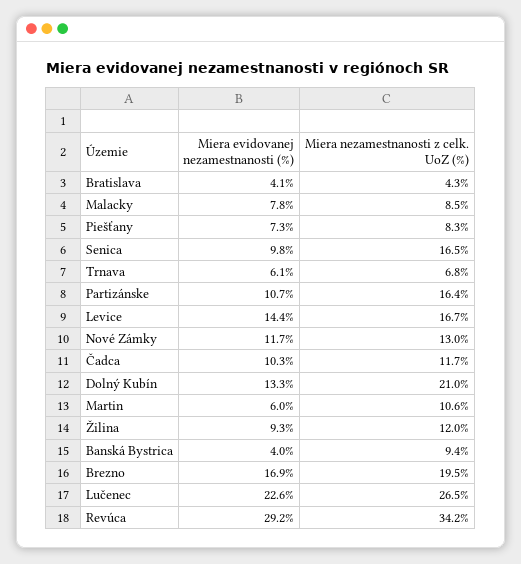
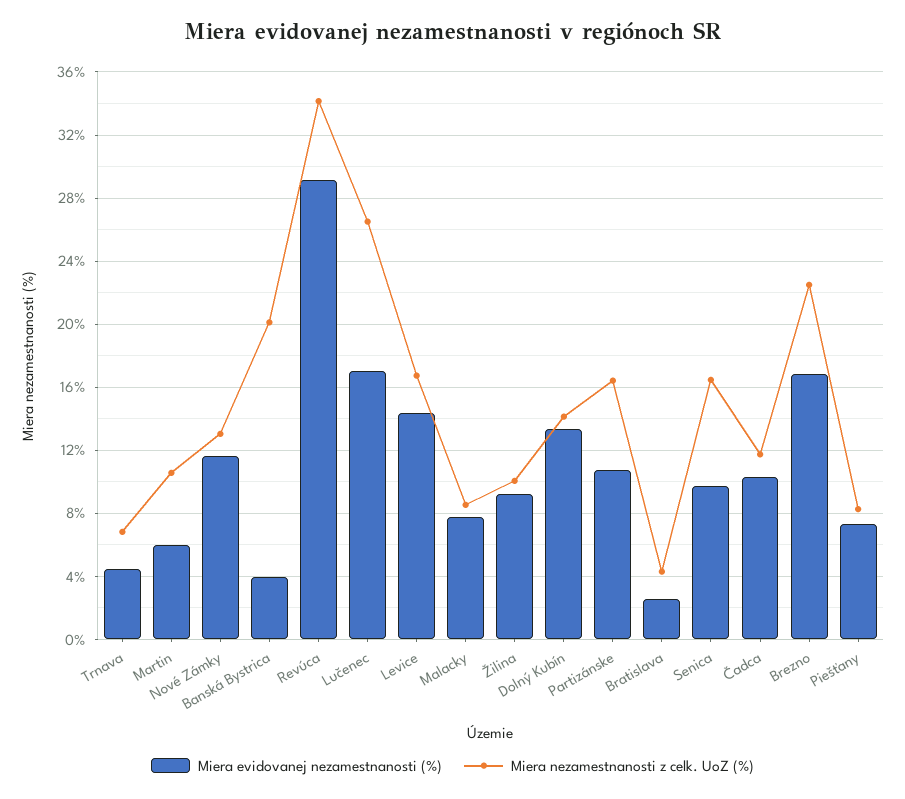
  {
    "Miera evidovanej nezamestnanosti (%)": {
-     "Bratislava": 4.1,
+     "Bratislava": 2.5,
      "Malacky": 7.8,
      "Piešťany": 7.3,
      "Senica": 9.8,
-     "Trnava": 6.1,
+     "Trnava": 4.5,
      "Partizánske": 10.7,
      "Levice": 14.4,
      "Nové Zámky": 11.7,
      "Čadca": 10.3,
      "Dolný Kubín": 13.3,
      "Martin": 6,
      "Žilina": 9.3,
      "Banská Bystrica": 4,
      "Brezno": 16.9,
-     "Lučenec": 22.6,
+     "Lučenec": 17,
      "Revúca": 29.2
    },
    "Miera nezamestnanosti z celk. UoZ (%)": {
      "Bratislava": 4.3,
      "Malacky": 8.5,
      "Piešťany": 8.3,
      "Senica": 16.5,
      "Trnava": 6.8,
      "Partizánske": 16.4,
      "Levice": 16.7,
      "Nové Zámky": 13,
      "Čadca": 11.7,
-     "Dolný Kubín": 21,
+     "Dolný Kubín": 14,
      "Martin": 10.6,
-     "Žilina": 12,
+     "Žilina": 10,
-     "Banská Bystrica": 9.4,
+     "Banská Bystrica": 20,
-     "Brezno": 19.5,
+     "Brezno": 22.5,
      "Lučenec": 26.5,
      "Revúca": 34.2
    }
  }

